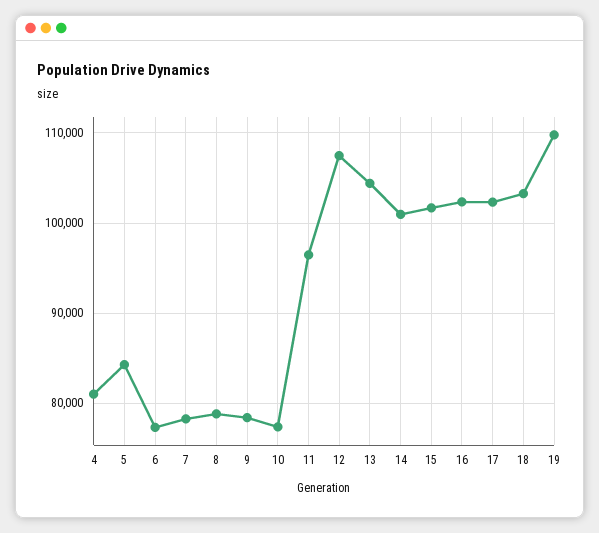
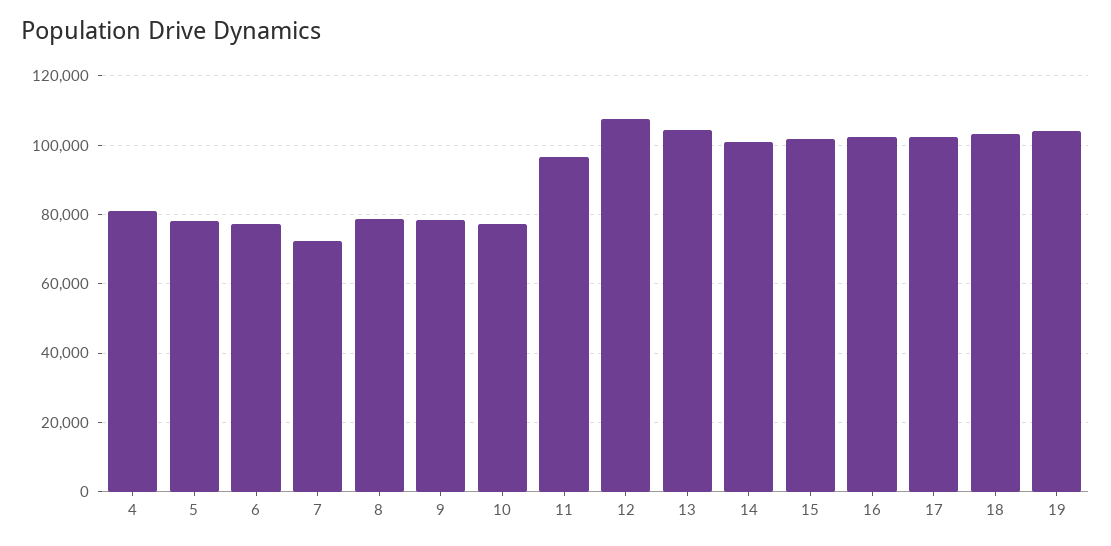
  {
    "4": 81000,
-   "5": 84000,
+   "5": 78000,
    "6": 77000,
-   "7": 78000,
+   "7": 72000,
    "8": 79000,
    "9": 78000,
    "10": 77000,
    "11": 96000,
    "12": 107000,
    "13": 104000,
    "14": 101000,
    "15": 102000,
    "16": 102000,
    "17": 102000,
    "18": 103000,
-   "19": 110000
+   "19": 104000
  }

